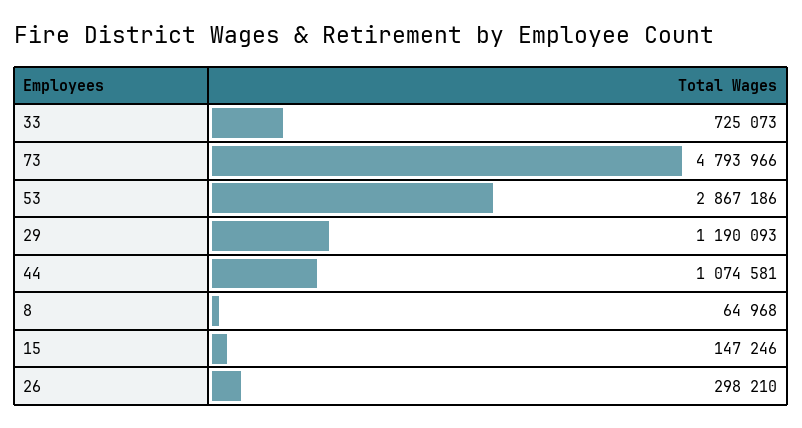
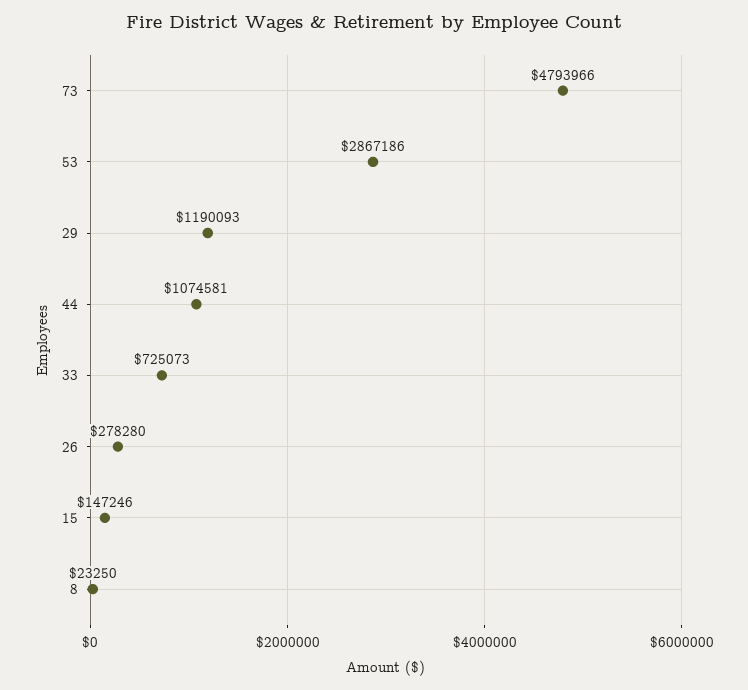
  {
    "33": 725073,
    "73": 4793966,
    "53": 2867186,
    "29": 1190093,
    "44": 1074581,
-   "8": 64968,
+   "8": 23250,
    "15": 147246,
-   "26": 298210
+   "26": 278280
  }

